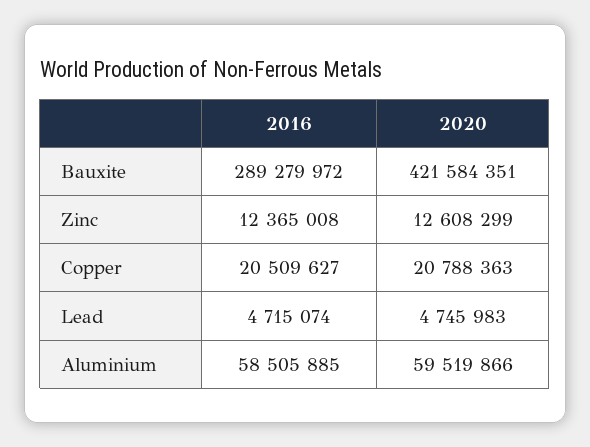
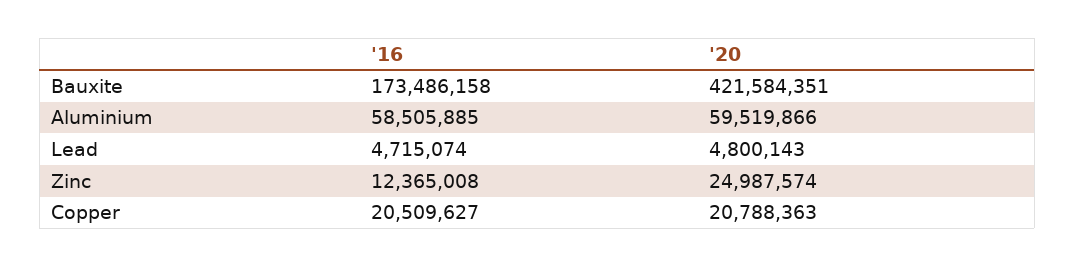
  {
    "2016": {
-     "Bauxite": 289279972,
+     "Bauxite": 173486158,
      "Zinc": 12365008,
      "Copper": 20509627,
      "Lead": 4715074,
      "Aluminium": 58505885
    },
    "2020": {
      "Bauxite": 421584351,
-     "Zinc": 12608299,
+     "Zinc": 24987574,
      "Copper": 20788363,
-     "Lead": 4745983,
+     "Lead": 4800143,
      "Aluminium": 59519866
    }
  }

